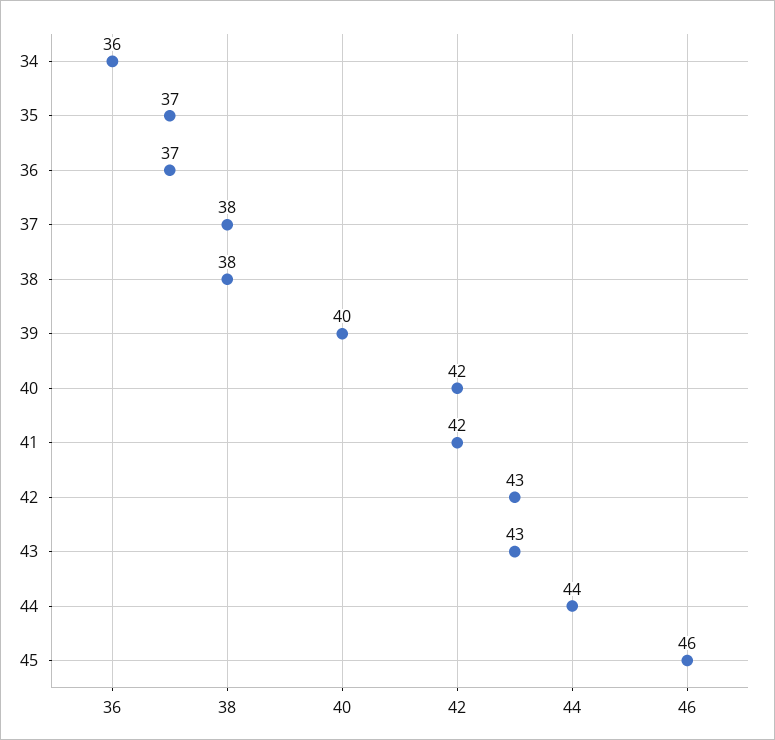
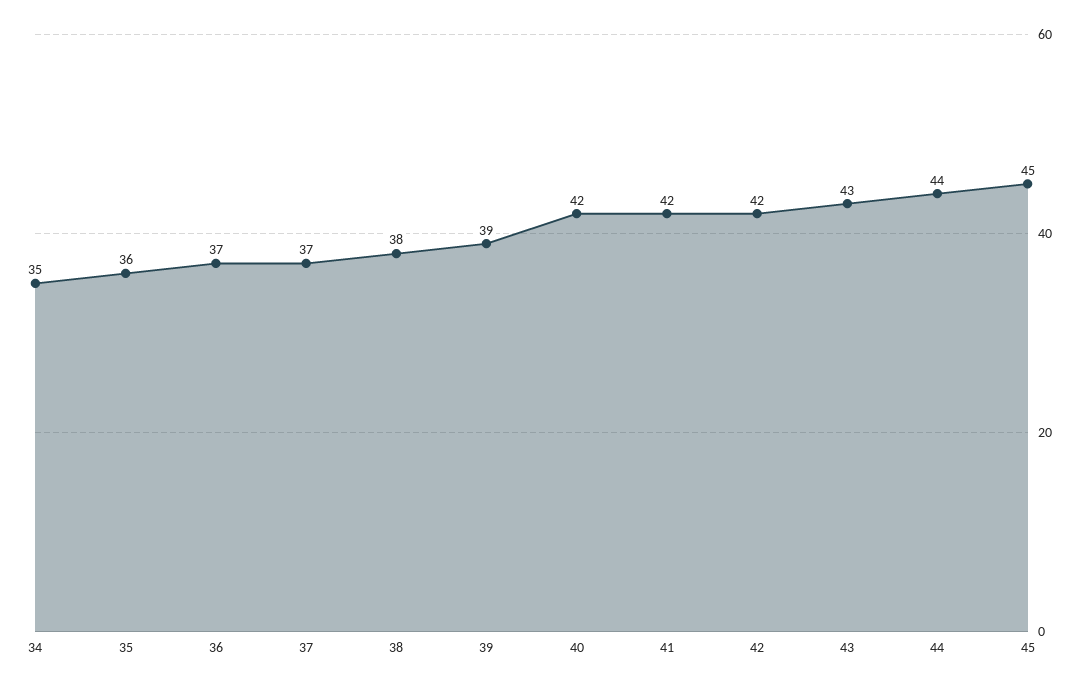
  {
-   "34": 36,
+   "34": 35,
-   "35": 37,
+   "35": 36,
    "36": 37,
-   "37": 38,
+   "37": 37,
    "38": 38,
-   "39": 40,
+   "39": 39,
    "40": 42,
    "41": 42,
-   "42": 43,
+   "42": 42,
    "43": 43,
    "44": 44,
-   "45": 46
+   "45": 45
  }

